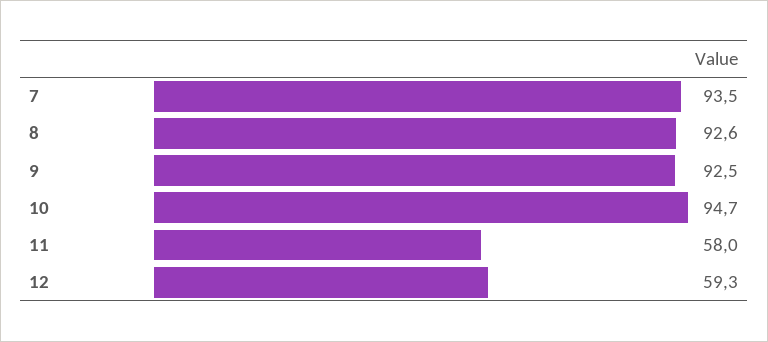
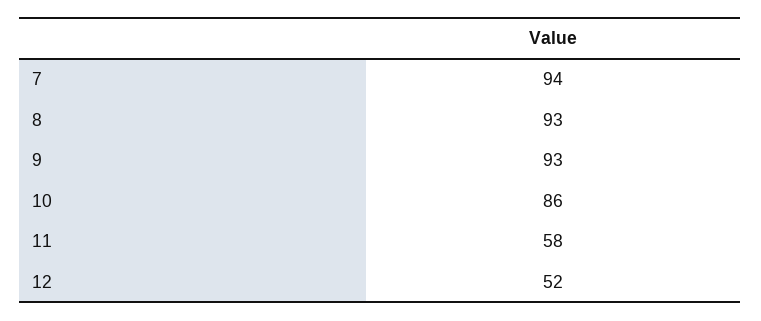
  {
    "7": 93.5,
    "8": 92.6,
    "9": 92.5,
-   "10": 94.7,
+   "10": 86,
    "11": 58,
-   "12": 59.3
+   "12": 52
  }

